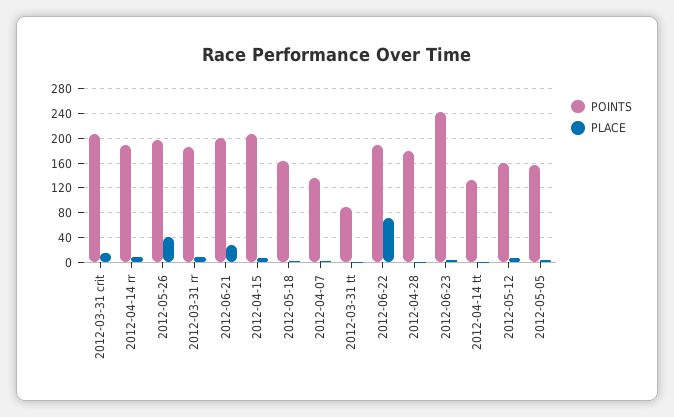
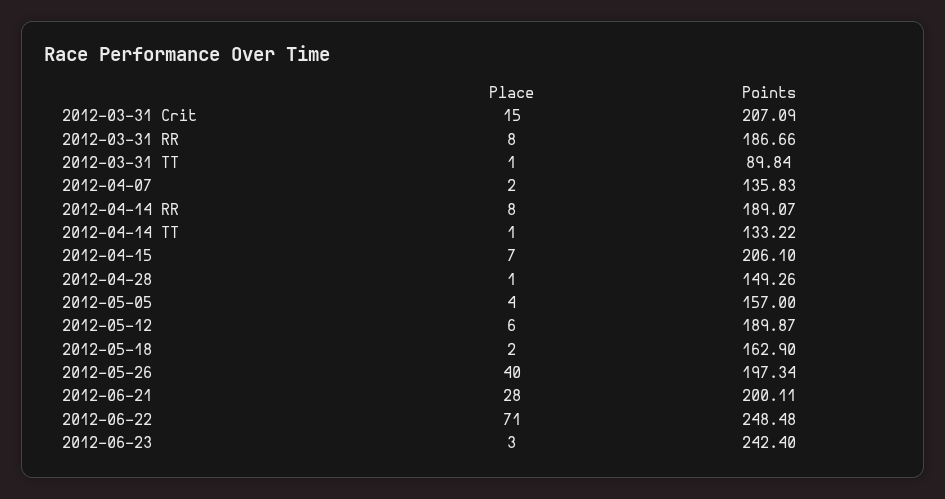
  {
    "POINTS": {
      "2012-03-31 crit": 207.09,
      "2012-04-14 rr": 189.07,
      "2012-05-26": 197.34,
      "2012-03-31 rr": 186.66,
      "2012-06-21": 200.11,
      "2012-04-15": 206.1,
      "2012-05-18": 162.9,
      "2012-04-07": 135.83,
      "2012-03-31 tt": 89.84,
-     "2012-06-22": 190,
+     "2012-06-22": 248.48,
-     "2012-04-28": 180,
+     "2012-04-28": 149.26,
      "2012-06-23": 242.4,
      "2012-04-14 tt": 133.22,
-     "2012-05-12": 160,
+     "2012-05-12": 189.87,
      "2012-05-05": 157
    },
    "PLACE": {
      "2012-03-31 crit": 15,
      "2012-04-14 rr": 8,
      "2012-05-26": 40,
      "2012-03-31 rr": 8,
      "2012-06-21": 28,
      "2012-04-15": 7,
      "2012-05-18": 2,
      "2012-04-07": 2,
      "2012-03-31 tt": 1,
      "2012-06-22": 71,
      "2012-04-28": 1,
      "2012-06-23": 3,
      "2012-04-14 tt": 1,
      "2012-05-12": 6,
      "2012-05-05": 4
    }
  }

